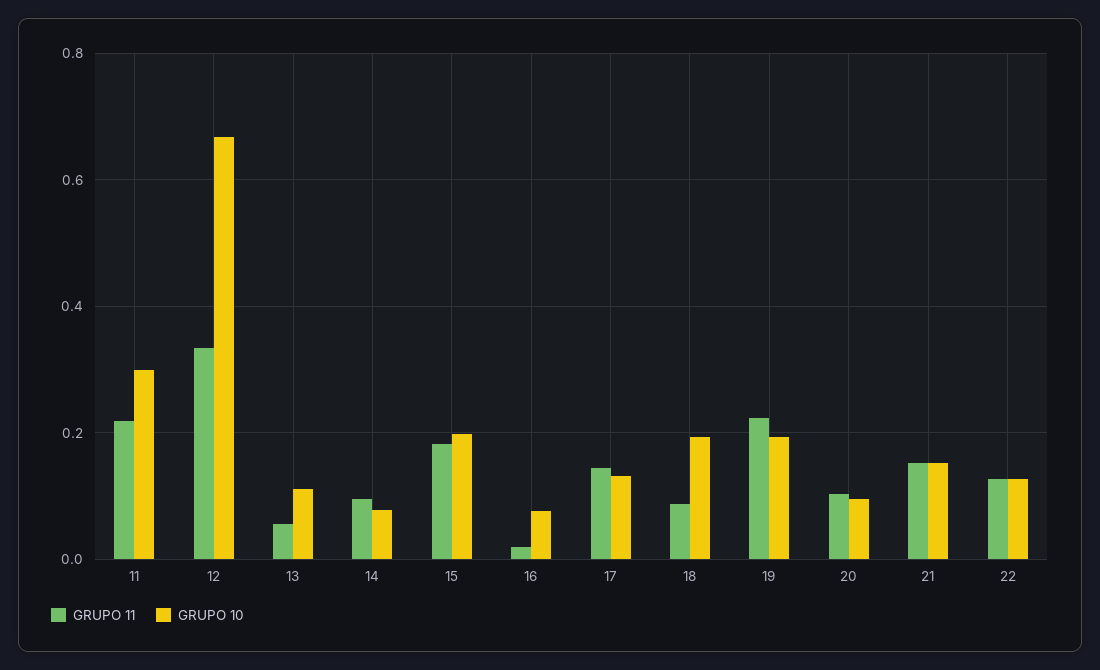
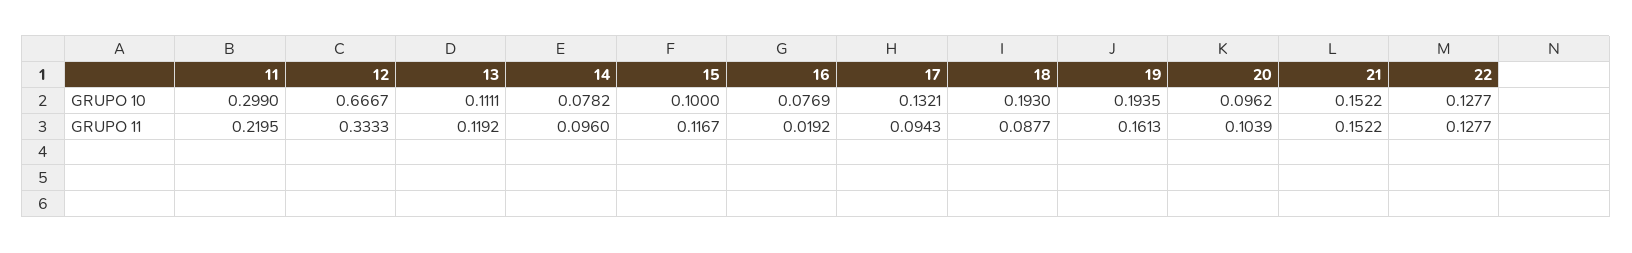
  {
    "GRUPO 11": {
      "11": 0.2195,
      "12": 0.3333,
-     "13": 0.06,
+     "13": 0.1192,
      "14": 0.096,
-     "15": 0.18,
+     "15": 0.1167,
      "16": 0.0192,
-     "17": 0.14,
+     "17": 0.0943,
      "18": 0.0877,
-     "19": 0.22,
+     "19": 0.1613,
      "20": 0.1039,
      "21": 0.1522,
      "22": 0.1277
    },
    "GRUPO 10": {
      "11": 0.299,
      "12": 0.6667,
      "13": 0.1111,
      "14": 0.0782,
-     "15": 0.2,
+     "15": 0.1,
      "16": 0.0769,
      "17": 0.1321,
      "18": 0.193,
      "19": 0.1935,
      "20": 0.0962,
      "21": 0.1522,
      "22": 0.1277
    }
  }

